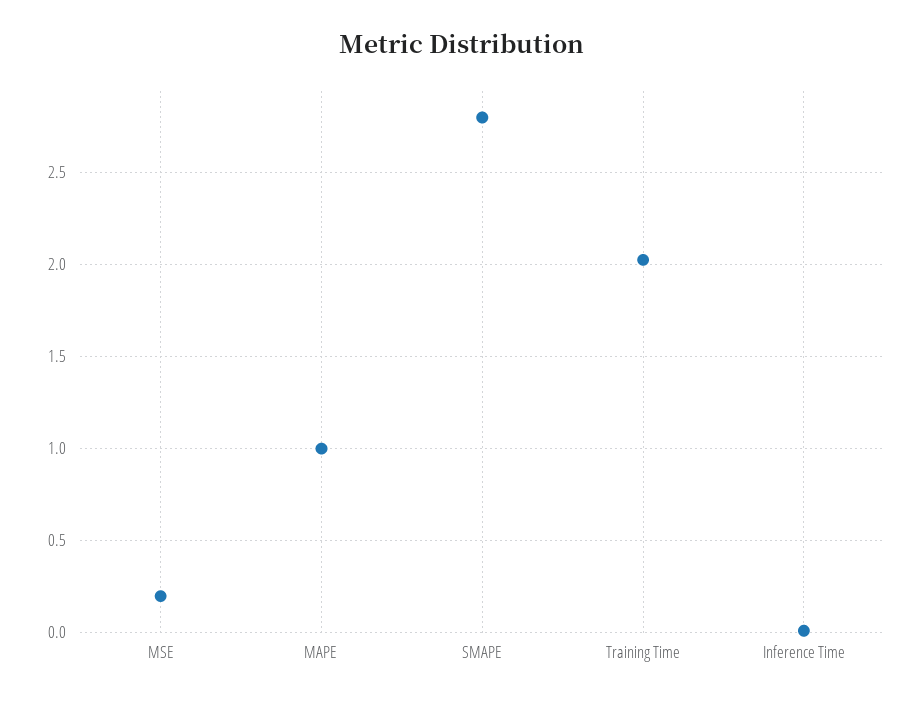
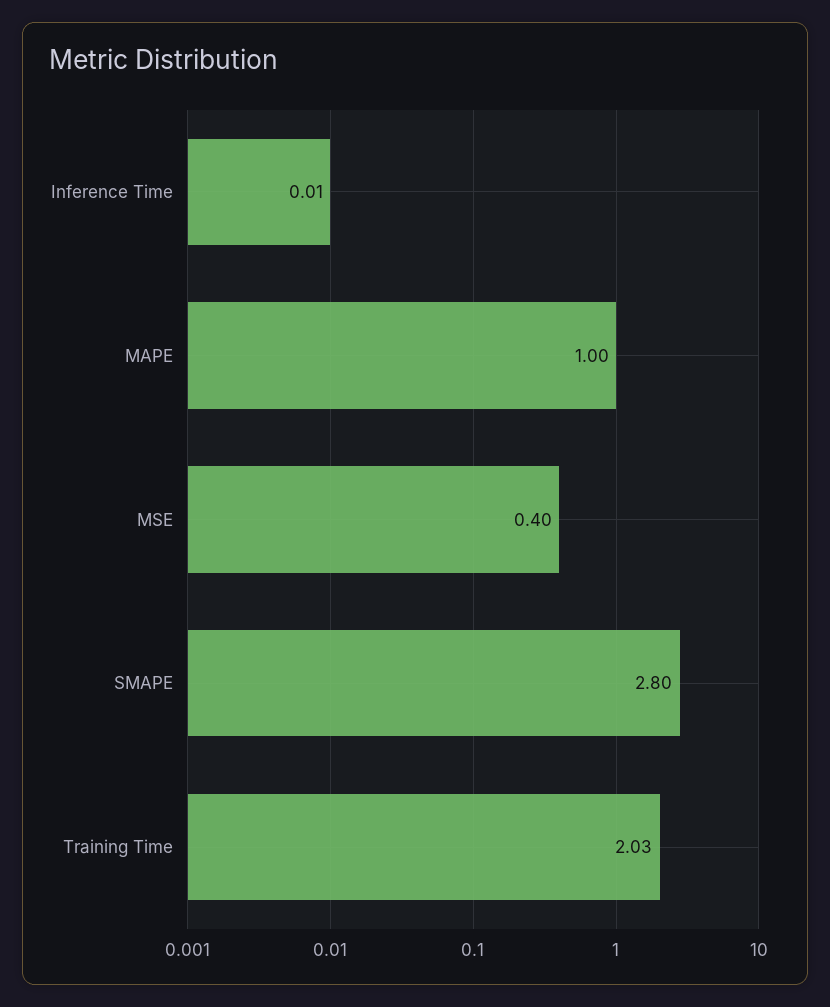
  {
-   "MSE": 0.2,
+   "MSE": 0.4,
    "MAPE": 1,
    "SMAPE": 2.8,
    "Training Time": 2.03,
    "Inference Time": 0.01
  }

